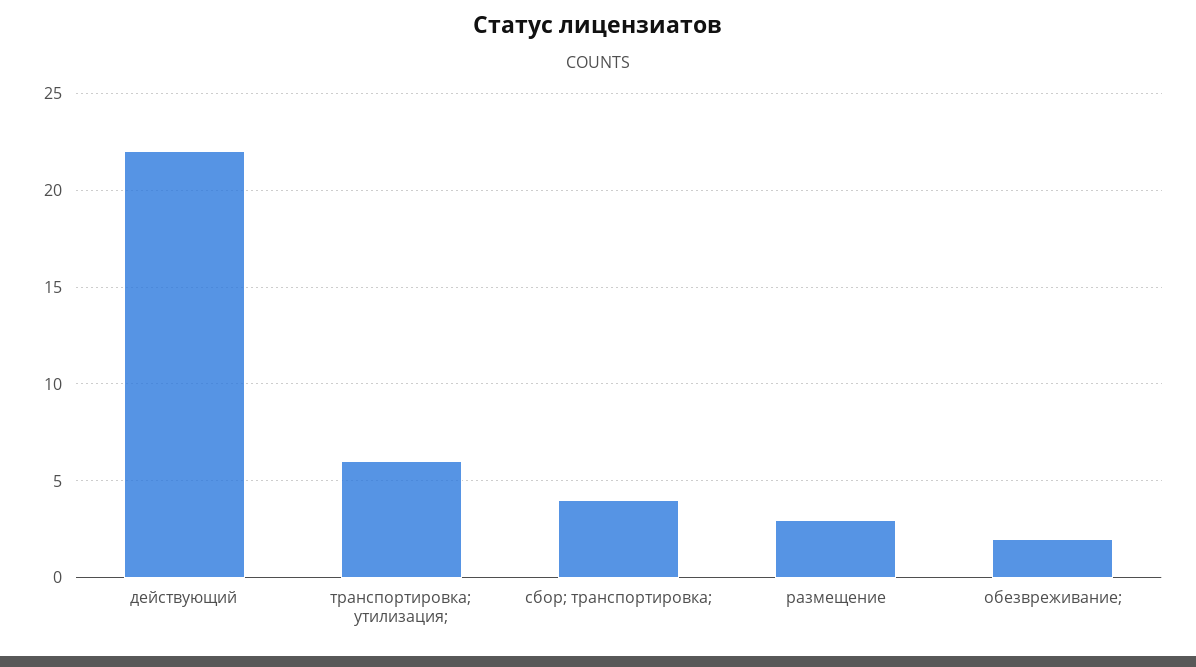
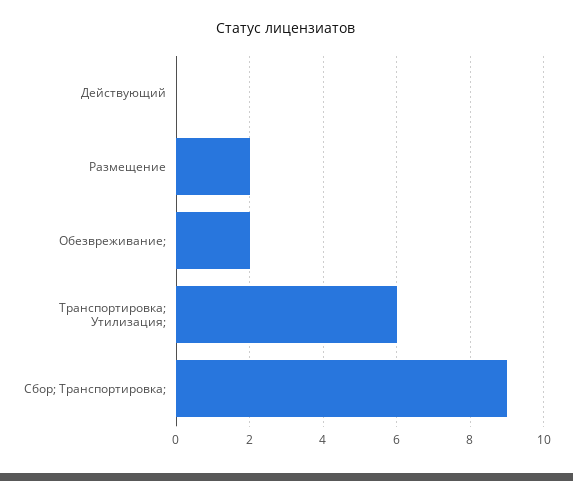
  {
-   "действующий": 22,
+   "действующий": 0,
    "транспортировка; утилизация;": 6,
-   "сбор; транспортировка;": 4,
+   "сбор; транспортировка;": 9,
-   "размещение": 3,
+   "размещение": 2,
    "обезвреживание;": 2
  }

